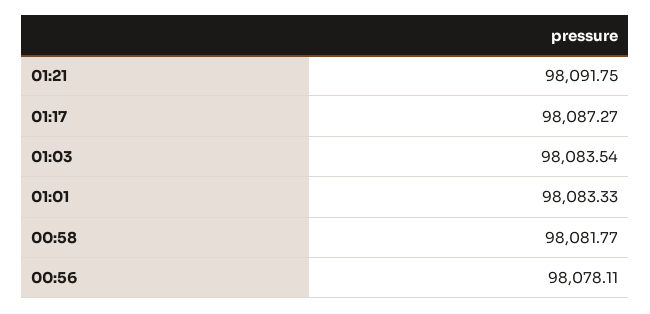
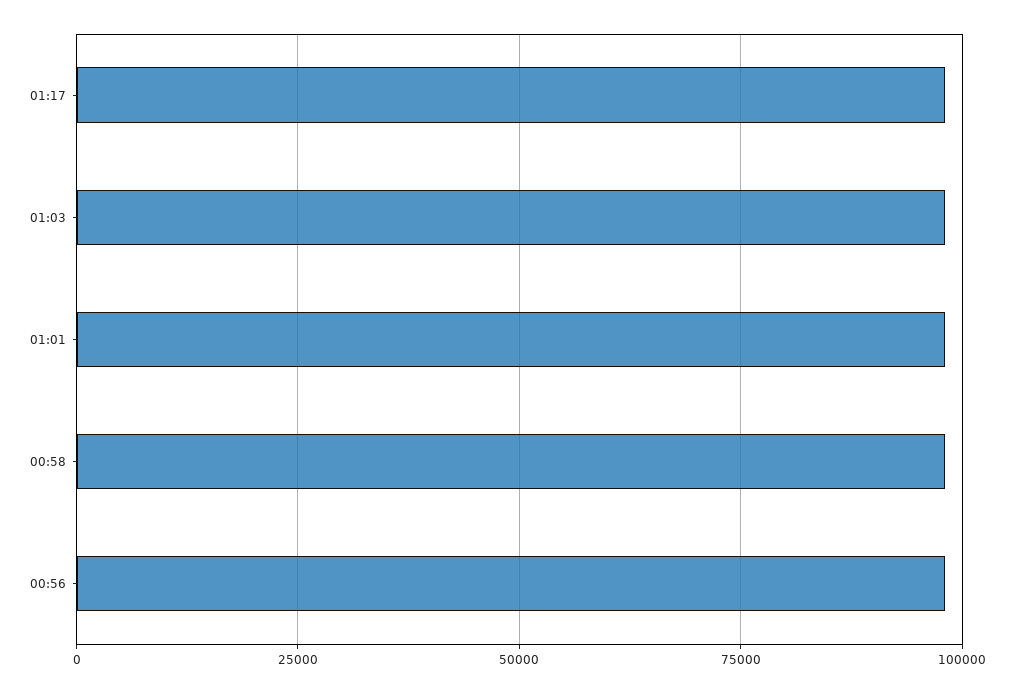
  {
-   "01:21": 98091.75,
    "01:17": 98087.27,
    "01:03": 98083.54,
    "01:01": 98083.33,
    "00:58": 98081.77,
    "00:56": 98078.11
  }

